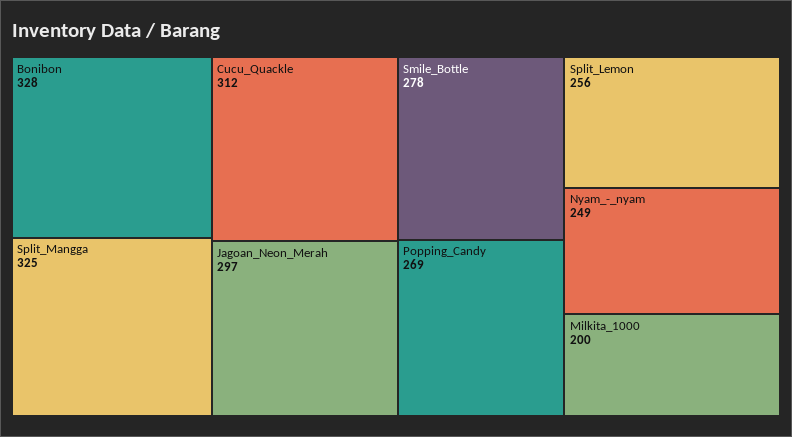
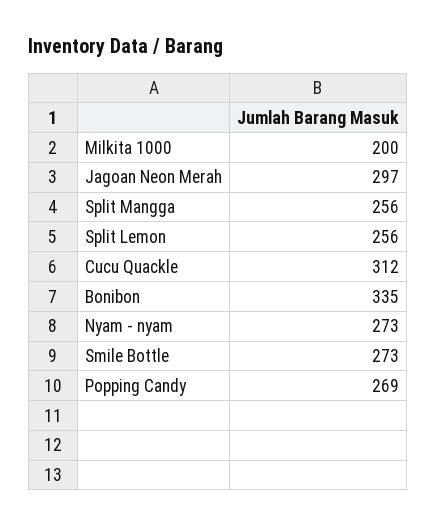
  {
-   "Bonibon": 328,
+   "Bonibon": 335,
-   "Split_Mangga": 325,
+   "Split_Mangga": 256,
    "Cucu_Quackle": 312,
    "Jagoan_Neon_Merah": 297,
-   "Smile_Bottle": 278,
+   "Smile_Bottle": 273,
    "Popping_Candy": 269,
    "Split_Lemon": 256,
-   "Nyam_-_nyam": 249,
+   "Nyam_-_nyam": 273,
    "Milkita_1000": 200
  }

